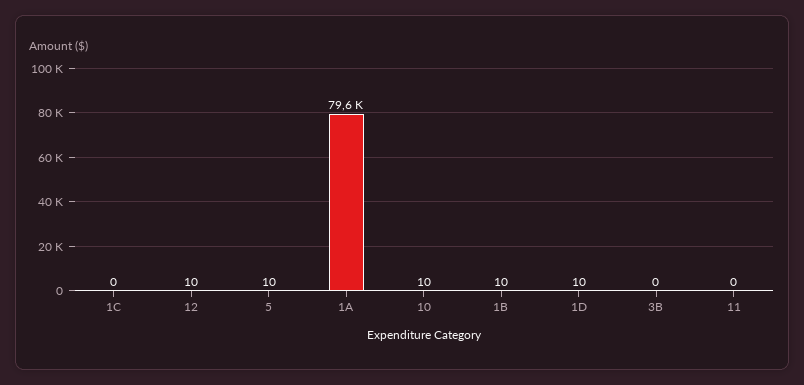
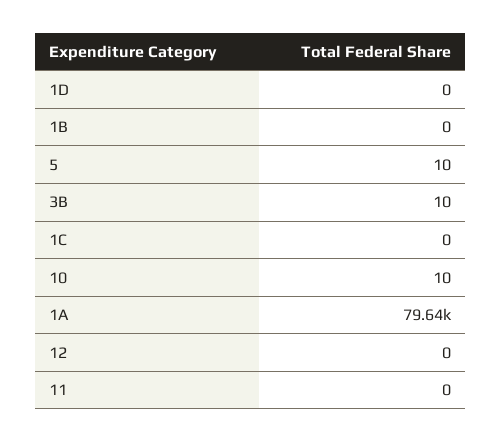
  {
    "1C": 0,
-   "12": 10,
+   "12": 0,
    "5": 10,
    "1A": 79640,
    "10": 10,
-   "1B": 10,
+   "1B": 0,
-   "1D": 10,
+   "1D": 0,
-   "3B": 0,
+   "3B": 10,
    "11": 0
  }

